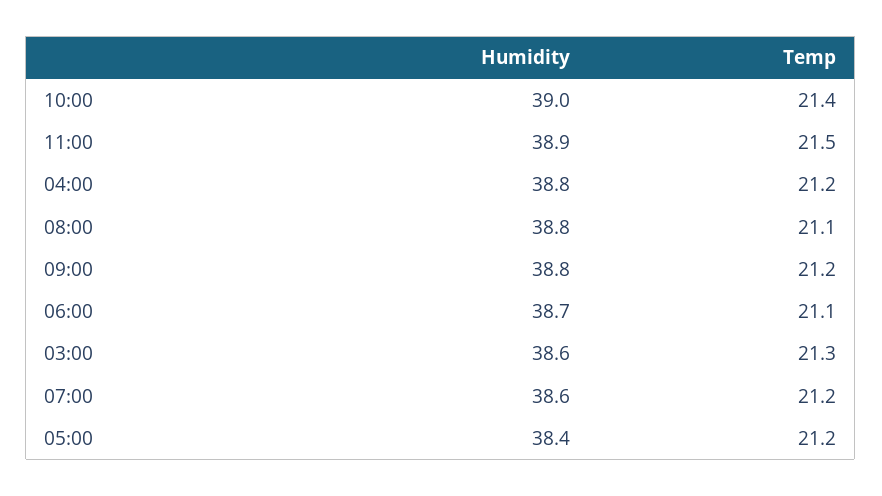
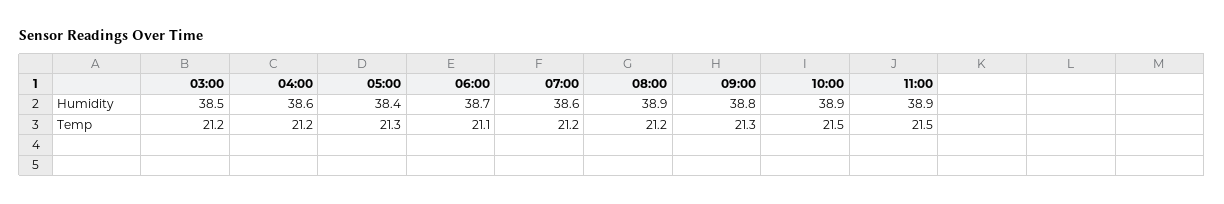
  {
    "Humidity": {
-     "10:00": 39,
+     "10:00": 38.9,
      "11:00": 38.9,
-     "04:00": 38.8,
+     "04:00": 38.6,
-     "08:00": 38.8,
+     "08:00": 38.9,
      "09:00": 38.8,
      "06:00": 38.7,
-     "03:00": 38.6,
+     "03:00": 38.5,
      "07:00": 38.6,
      "05:00": 38.4
    },
    "Temp": {
-     "10:00": 21.4,
+     "10:00": 21.5,
      "11:00": 21.5,
      "04:00": 21.2,
-     "08:00": 21.1,
+     "08:00": 21.2,
-     "09:00": 21.2,
+     "09:00": 21.3,
      "06:00": 21.1,
-     "03:00": 21.3,
+     "03:00": 21.2,
      "07:00": 21.2,
-     "05:00": 21.2
+     "05:00": 21.3
    }
  }

